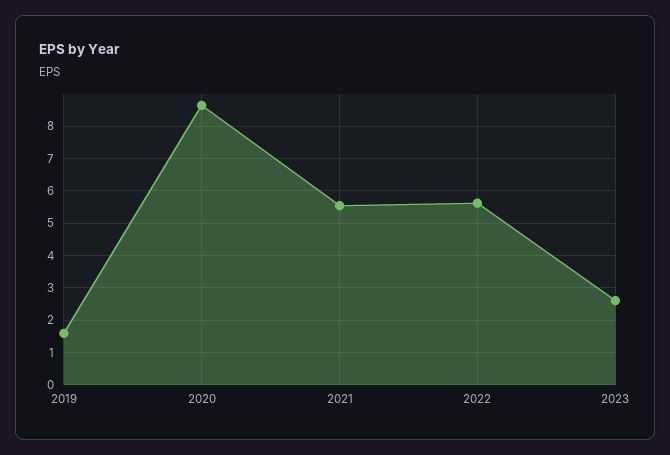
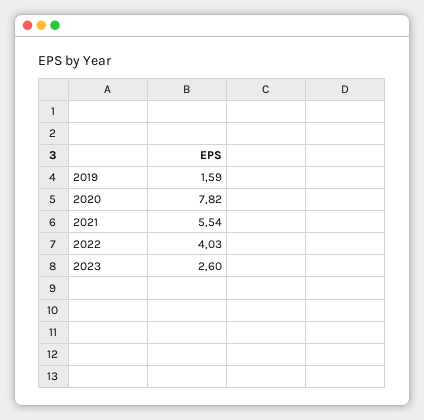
  {
    "2019": 1.59,
-   "2020": 8.6,
+   "2020": 7.82,
    "2021": 5.54,
-   "2022": 5.6,
+   "2022": 4.03,
    "2023": 2.6
  }

